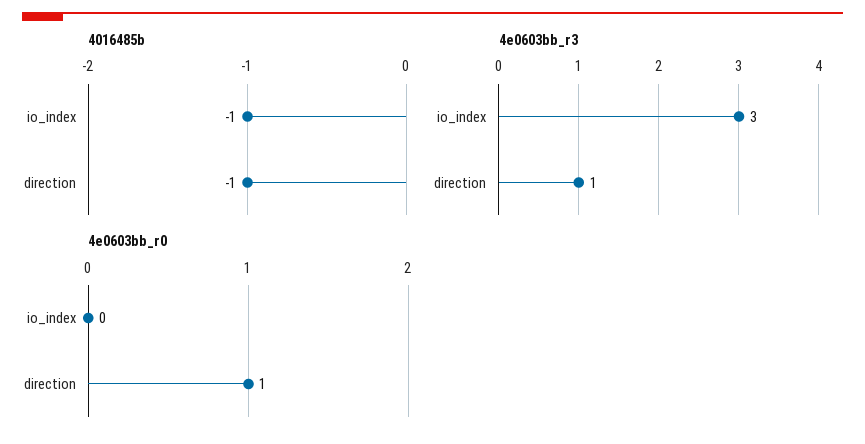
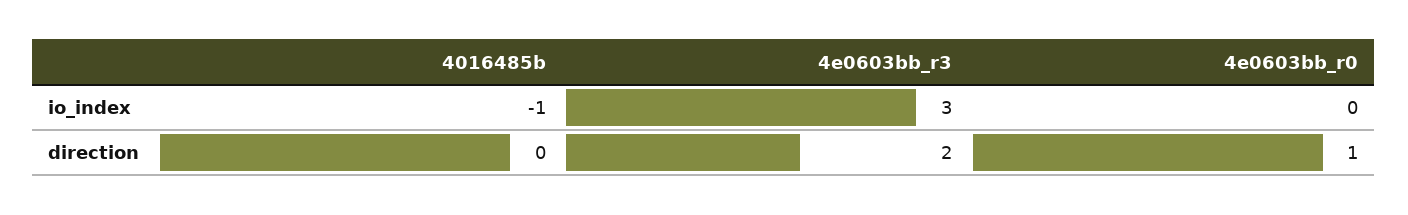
  {
    "4016485b": {
      "io_index": -1,
-     "direction": -1
+     "direction": 0
    },
    "4e0603bb_r3": {
      "io_index": 3,
-     "direction": 1
+     "direction": 2
    },
    "4e0603bb_r0": {
      "io_index": 0,
      "direction": 1
    }
  }

